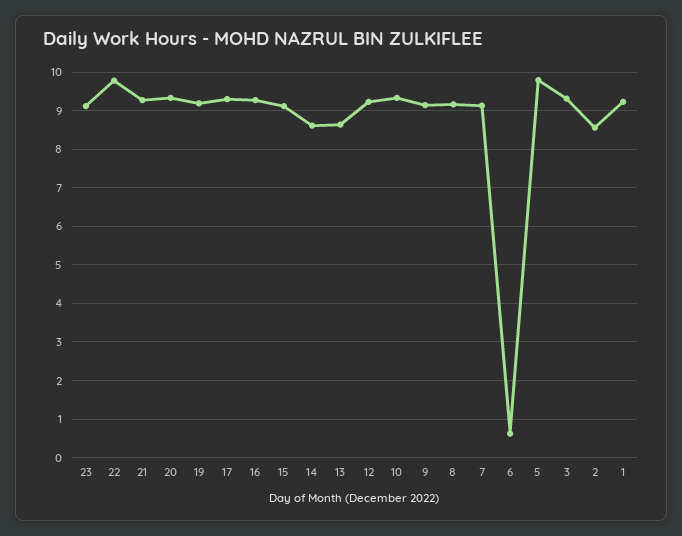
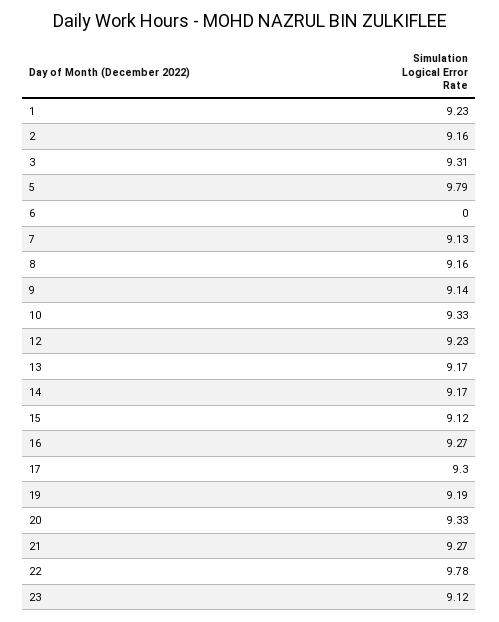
  {
    "23": 9.12,
    "22": 9.78,
    "21": 9.27,
    "20": 9.33,
    "19": 9.19,
    "17": 9.3,
    "16": 9.27,
    "15": 9.12,
-   "14": 8.6,
+   "14": 9.17,
-   "13": 8.6,
+   "13": 9.17,
    "12": 9.23,
    "10": 9.33,
    "9": 9.14,
    "8": 9.16,
    "7": 9.13,
-   "6": 0.6,
+   "6": 0,
    "5": 9.79,
    "3": 9.31,
-   "2": 8.6,
+   "2": 9.16,
    "1": 9.23
  }

